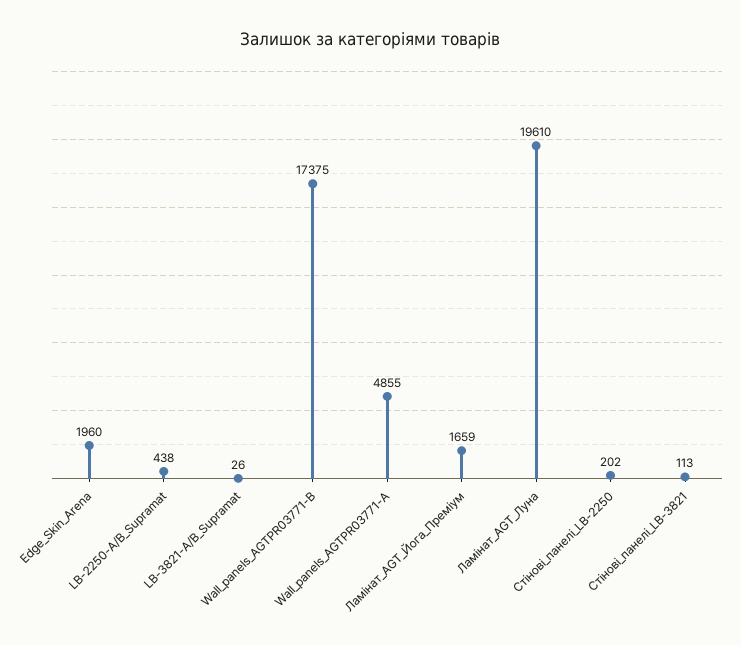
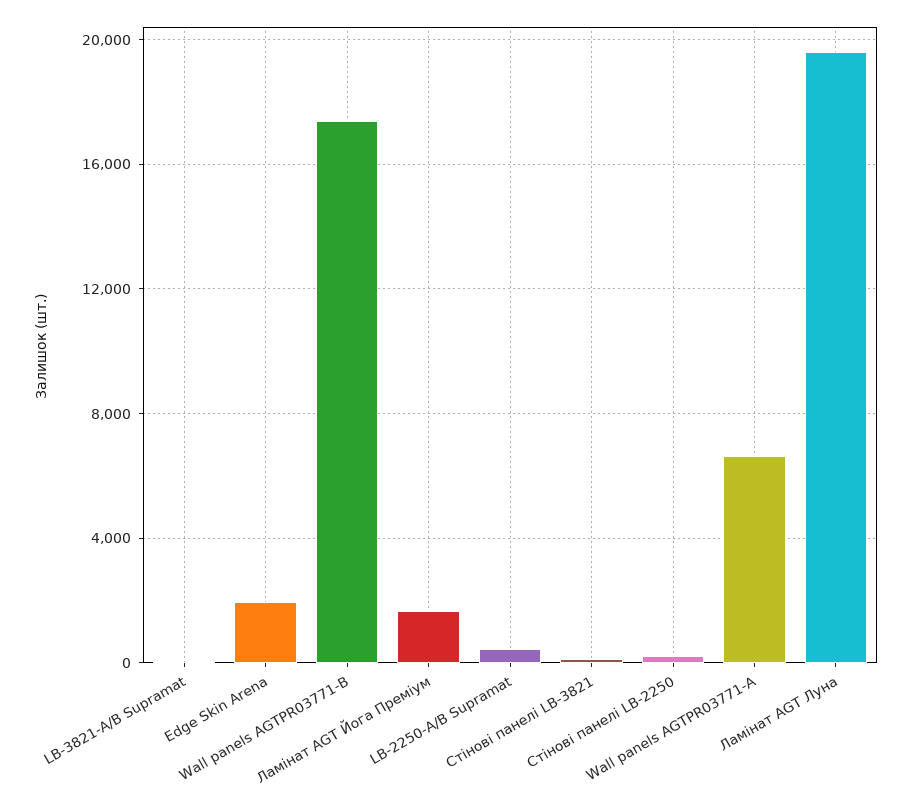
  {
    "Edge_Skin_Arena": 1960,
    "LB-2250-А/В_Supramat": 438,
    "LB-3821-А/В_Supramat": 26,
    "Wall_panels_AGTPR03771-B": 17375,
-   "Wall_panels_AGTPR03771-А": 4855,
+   "Wall_panels_AGTPR03771-А": 6500,
    "Ламінат_AGT_Йога_Преміум": 1659,
    "Ламінат_AGT_Луна": 19610,
    "Стінові_панелі_LB-2250": 202,
    "Стінові_панелі_LB-3821": 113
  }

